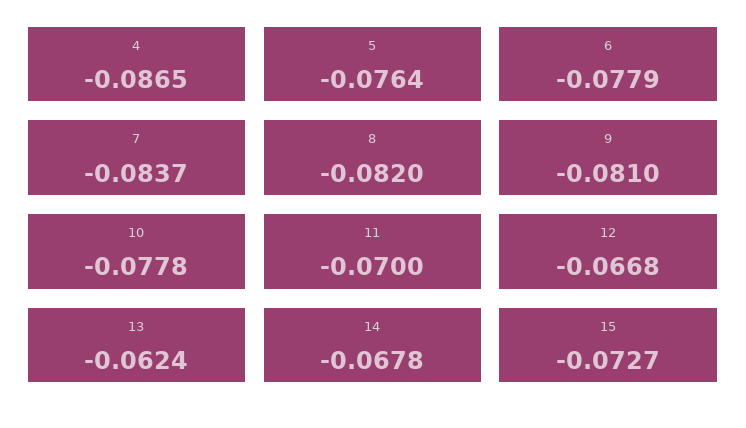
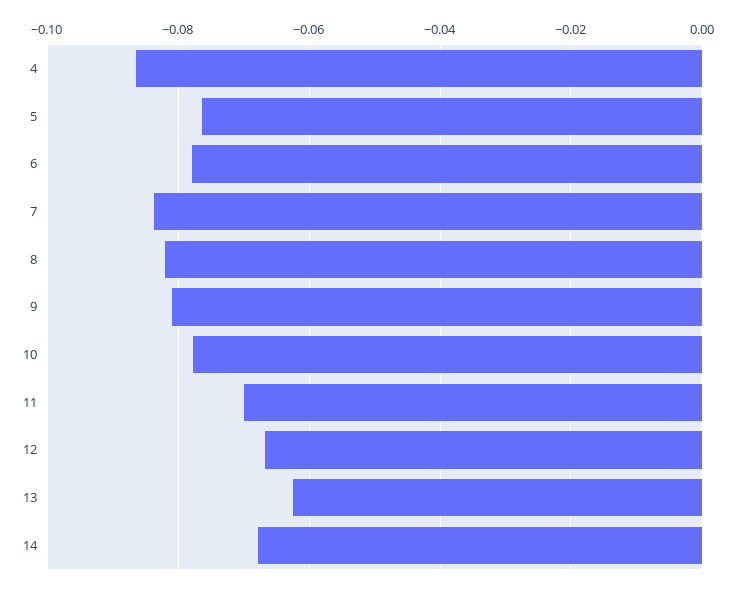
  {
    "4": -0.0865,
    "5": -0.0764,
    "6": -0.0779,
    "7": -0.0837,
    "8": -0.082,
    "9": -0.081,
    "10": -0.0778,
    "11": -0.07,
    "12": -0.0668,
    "13": -0.0624,
-   "14": -0.0678,
+   "14": -0.0678
-   "15": -0.0727
  }

